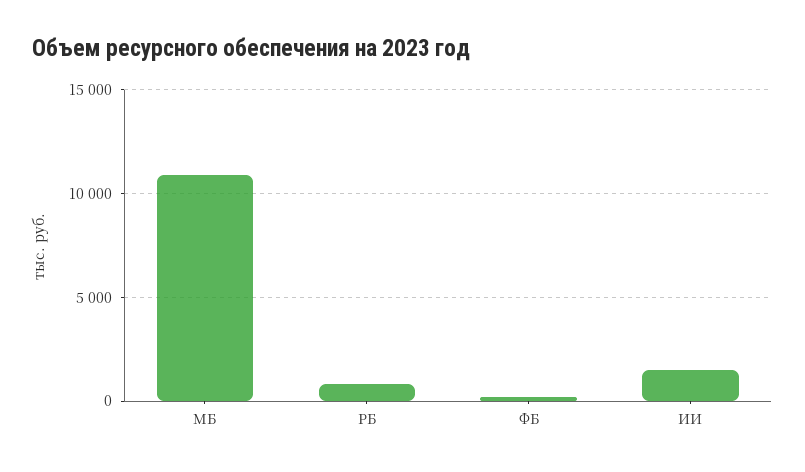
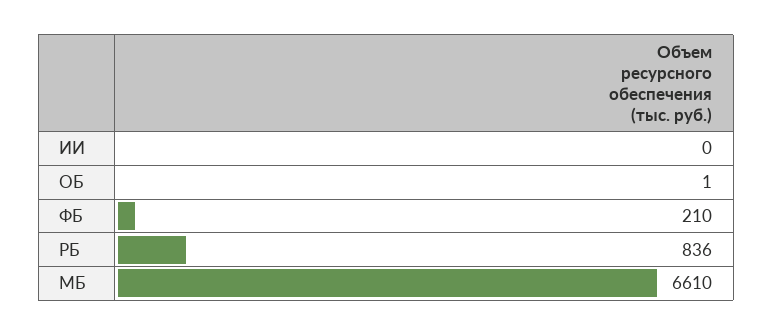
  {
-   "МБ": 11000,
+   "МБ": 6610,
    "РБ": 836,
    "ФБ": 210,
-   "ИИ": 1500
+   "ИИ": 0,
+   "ОБ": 1
  }

